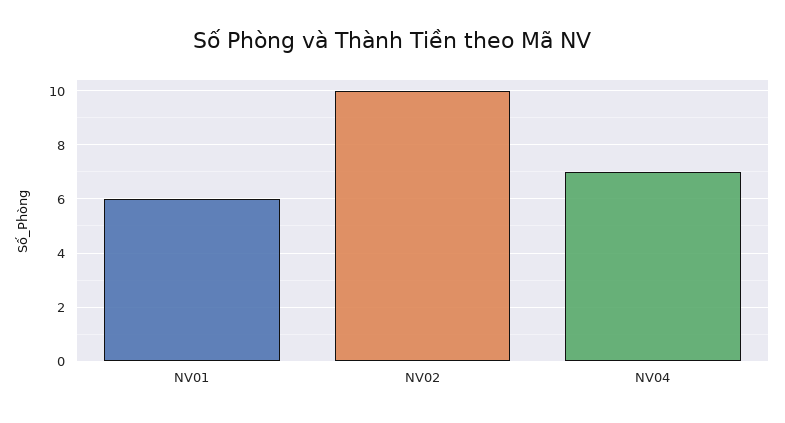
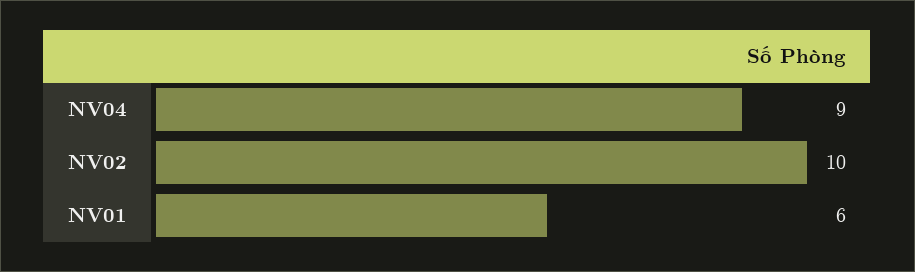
  {
    "NV01": 6,
    "NV02": 10,
-   "NV04": 7
+   "NV04": 9
  }

